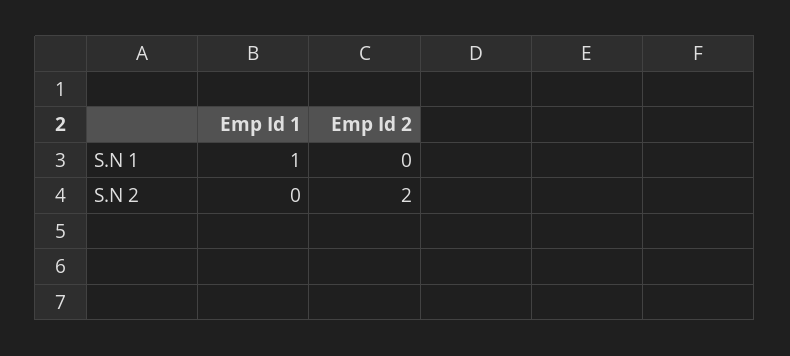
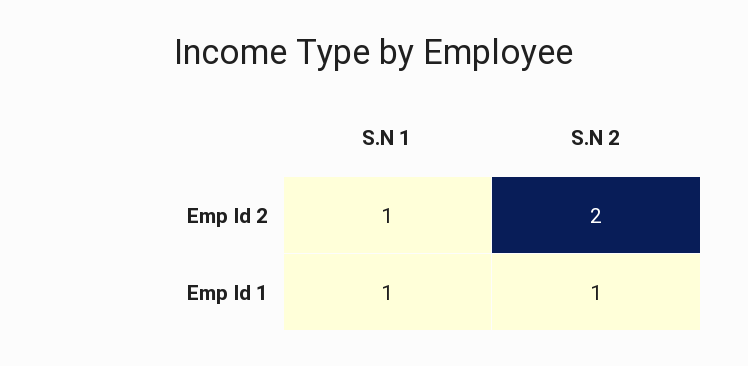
  {
    "Emp Id 1": {
      "S.N 1": 1,
-     "S.N 2": 0
+     "S.N 2": 1
    },
    "Emp Id 2": {
-     "S.N 1": 0,
+     "S.N 1": 1,
      "S.N 2": 2
    }
  }

